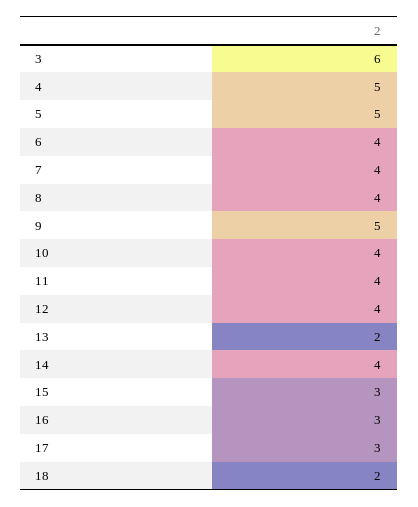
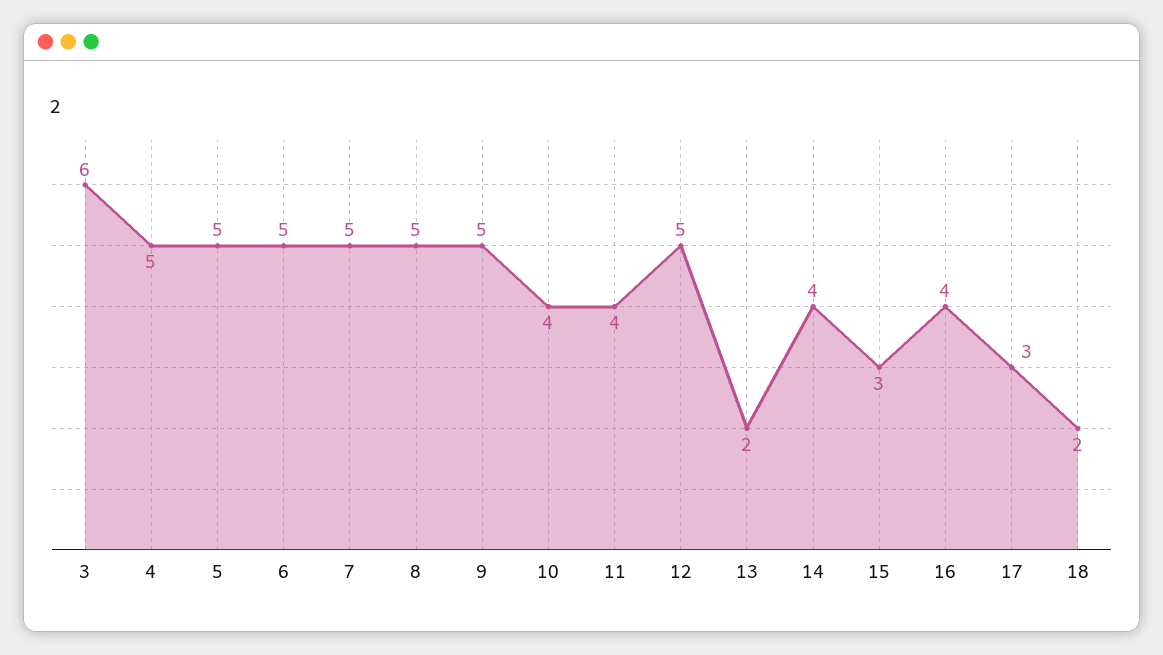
  {
    "3": 6,
    "4": 5,
    "5": 5,
-   "6": 4,
+   "6": 5,
-   "7": 4,
+   "7": 5,
-   "8": 4,
+   "8": 5,
    "9": 5,
    "10": 4,
    "11": 4,
-   "12": 4,
+   "12": 5,
    "13": 2,
    "14": 4,
    "15": 3,
-   "16": 3,
+   "16": 4,
    "17": 3,
    "18": 2
  }

